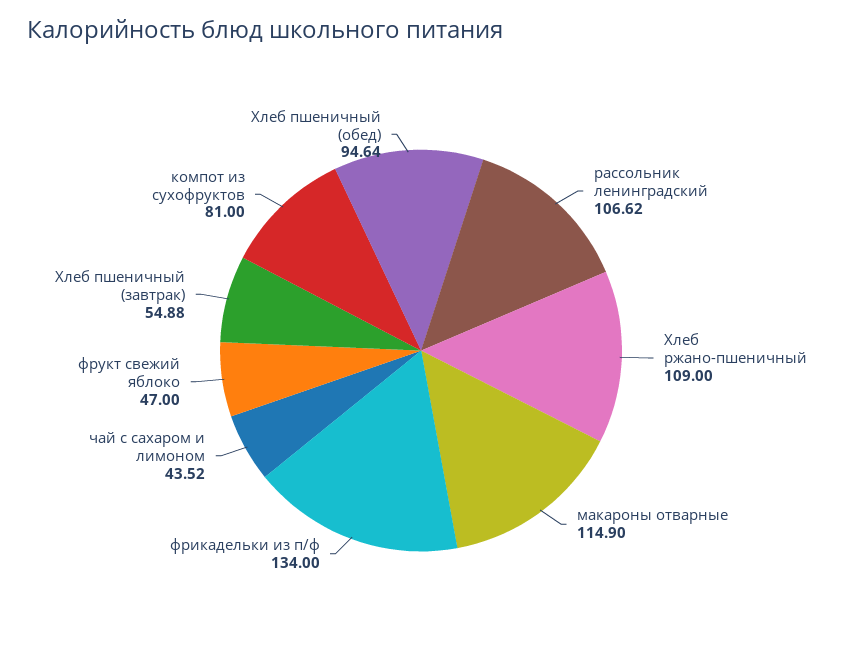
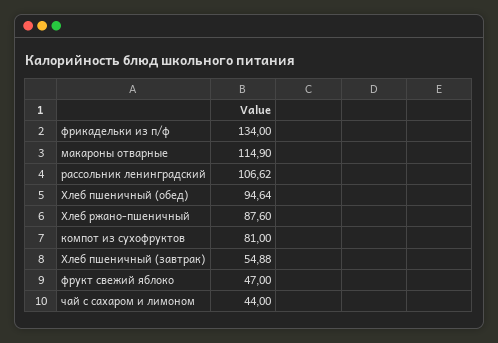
  {
    "рассольник ленинградский": 106.62,
-   "Хлеб ржано-пшеничный": 109,
+   "Хлеб ржано-пшеничный": 87.6,
    "макароны отварные": 114.9,
    "фрикадельки из п/ф": 134,
-   "чай с сахаром и лимоном": 43.52,
+   "чай с сахаром и лимоном": 44,
    "фрукт свежий яблоко": 47,
    "Хлеб пшеничный (завтрак)": 54.88,
    "компот из сухофруктов": 81,
    "Хлеб пшеничный (обед)": 94.64
  }

